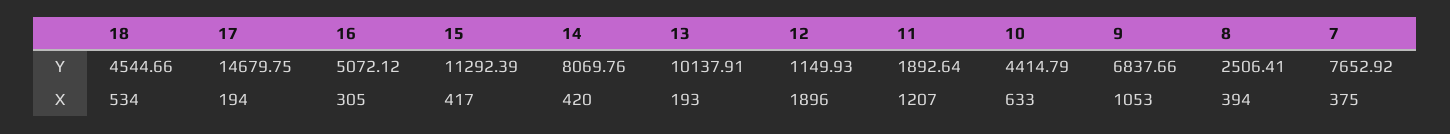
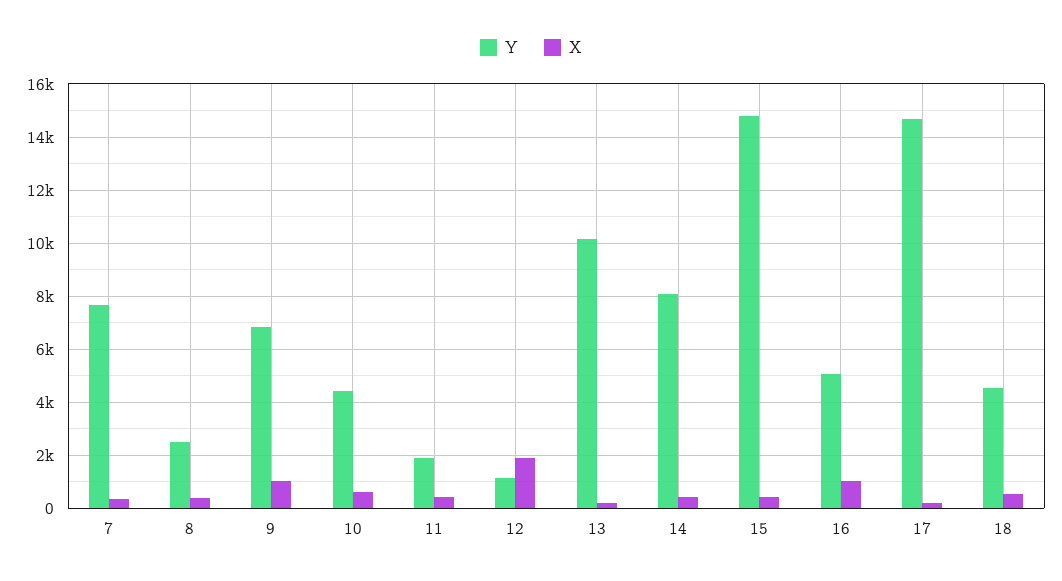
  {
    "Y": {
      "18": 4544.66,
      "17": 14679.75,
      "16": 5072.12,
-     "15": 11292.39,
+     "15": 14750,
      "14": 8069.76,
      "13": 10137.91,
      "12": 1149.93,
      "11": 1892.64,
      "10": 4414.79,
      "9": 6837.66,
      "8": 2506.41,
      "7": 7652.92
    },
    "X": {
      "18": 534,
      "17": 194,
-     "16": 305,
+     "16": 1000,
      "15": 417,
      "14": 420,
      "13": 193,
      "12": 1896,
-     "11": 1207,
+     "11": 500,
      "10": 633,
      "9": 1053,
      "8": 394,
      "7": 375
    }
  }

